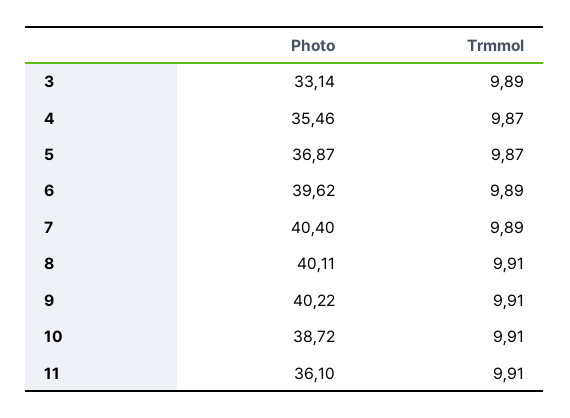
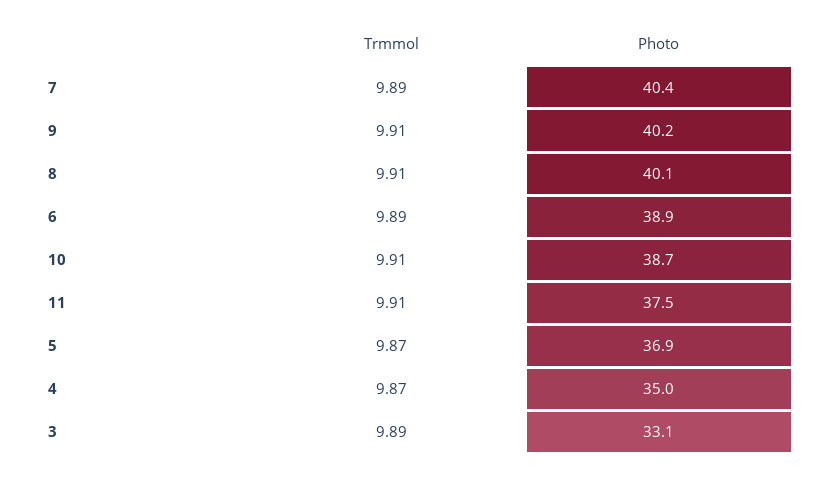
  {
    "Photo": {
      "3": 33.14,
-     "4": 35.46,
+     "4": 35,
      "5": 36.87,
-     "6": 39.62,
+     "6": 38.9,
      "7": 40.4,
      "8": 40.11,
      "9": 40.22,
      "10": 38.72,
-     "11": 36.1
+     "11": 37.5
    },
    "Trmmol": {
      "3": 9.89,
      "4": 9.87,
      "5": 9.87,
      "6": 9.89,
      "7": 9.89,
      "8": 9.91,
      "9": 9.91,
      "10": 9.91,
      "11": 9.91
    }
  }

